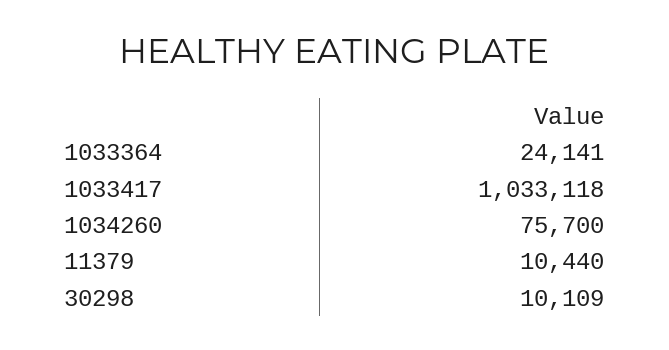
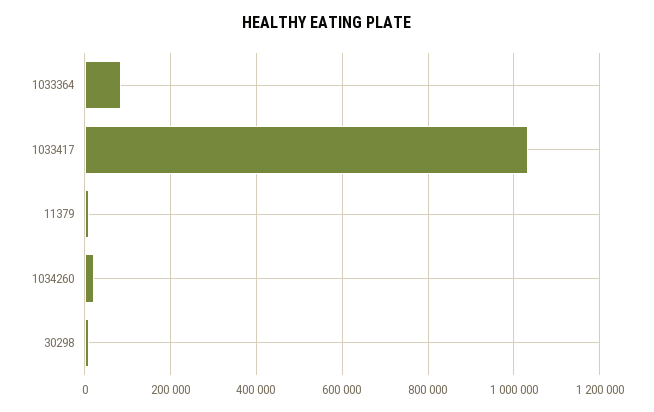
  {
-   "1033364": 24141,
+   "1033364": 80000,
    "1033417": 1033118,
-   "1034260": 75700,
+   "1034260": 20000,
    "11379": 10440,
    "30298": 10109
  }

